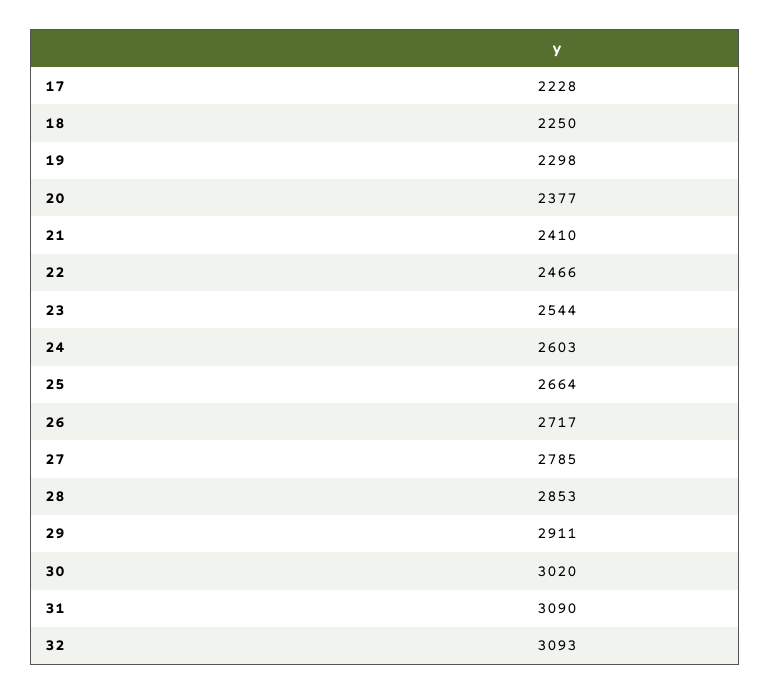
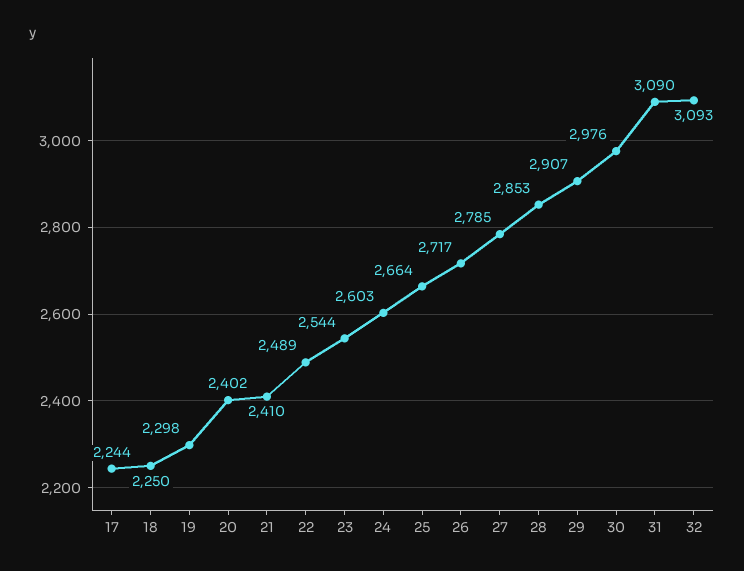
  {
-   "17": 2228,
+   "17": 2244,
    "18": 2250,
    "19": 2298,
-   "20": 2377,
+   "20": 2402,
    "21": 2410,
-   "22": 2466,
+   "22": 2489,
    "23": 2544,
    "24": 2603,
    "25": 2664,
    "26": 2717,
    "27": 2785,
    "28": 2853,
-   "29": 2911,
+   "29": 2907,
-   "30": 3020,
+   "30": 2976,
    "31": 3090,
    "32": 3093
  }

